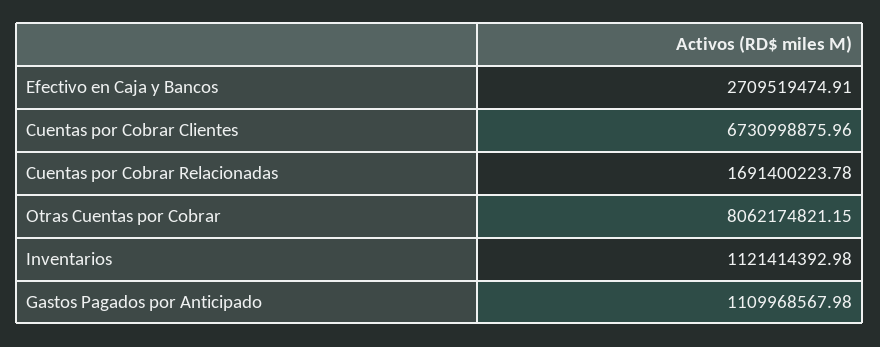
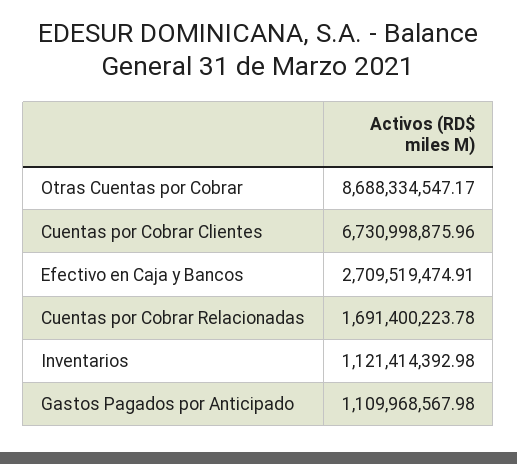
  {
    "Efectivo en Caja y Bancos": 2709519474.91,
    "Cuentas por Cobrar Clientes": 6730998875.96,
    "Cuentas por Cobrar Relacionadas": 1691400223.78,
-   "Otras Cuentas por Cobrar": 8062174821.15,
+   "Otras Cuentas por Cobrar": 8688334547.17,
    "Inventarios": 1121414392.98,
    "Gastos Pagados por Anticipado": 1109968567.98
  }

